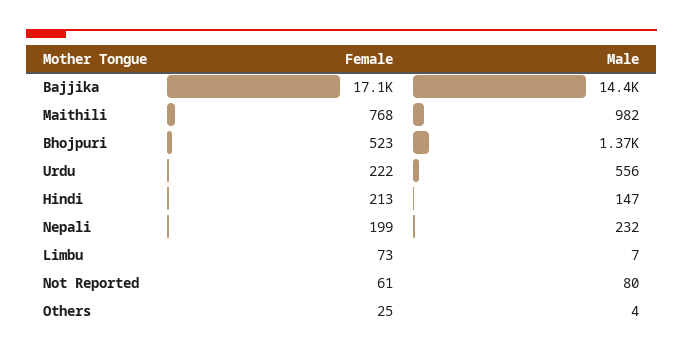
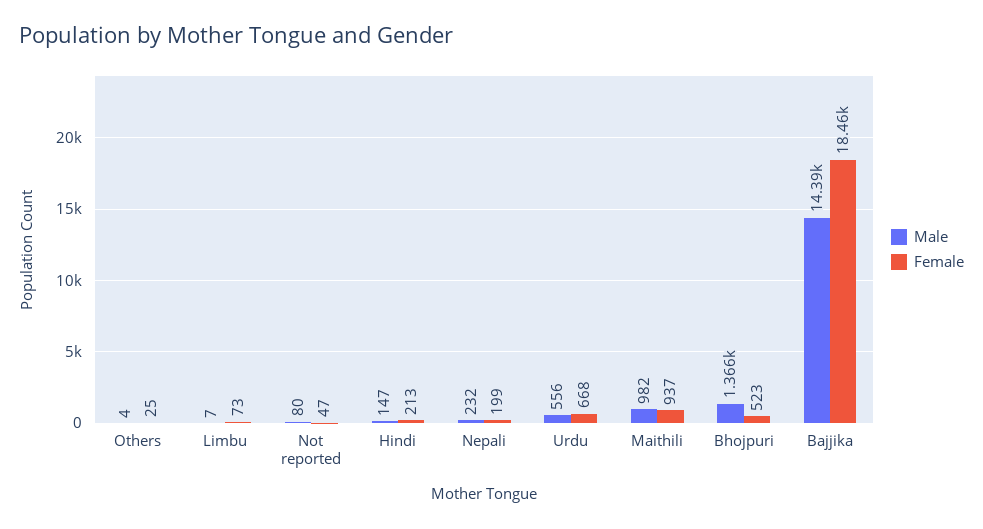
  {
    "Female": {
-     "Bajjika": 17100,
+     "Bajjika": 18460,
-     "Maithili": 768,
+     "Maithili": 937,
      "Bhojpuri": 523,
-     "Urdu": 222,
+     "Urdu": 668,
      "Hindi": 213,
      "Nepali": 199,
      "Limbu": 73,
-     "Not Reported": 61,
+     "Not Reported": 47,
      "Others": 25
    },
    "Male": {
      "Bajjika": 14390,
      "Maithili": 982,
      "Bhojpuri": 1366,
      "Urdu": 556,
      "Hindi": 147,
      "Nepali": 232,
      "Limbu": 7,
      "Not Reported": 80,
      "Others": 4
    }
  }

